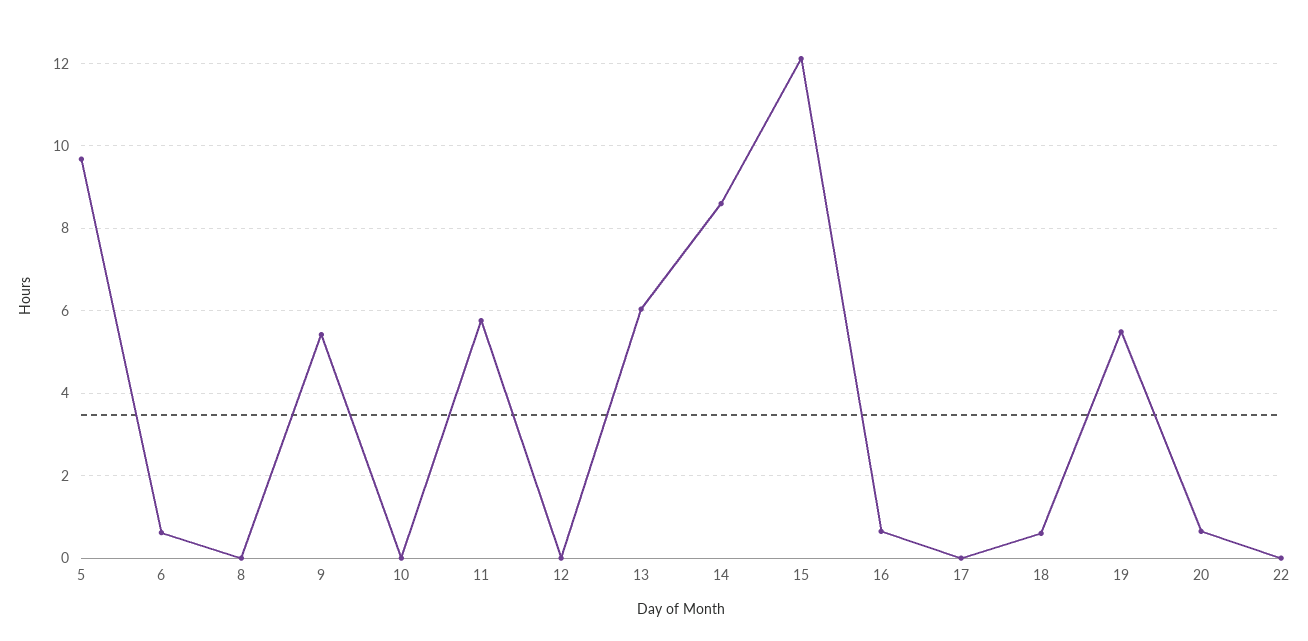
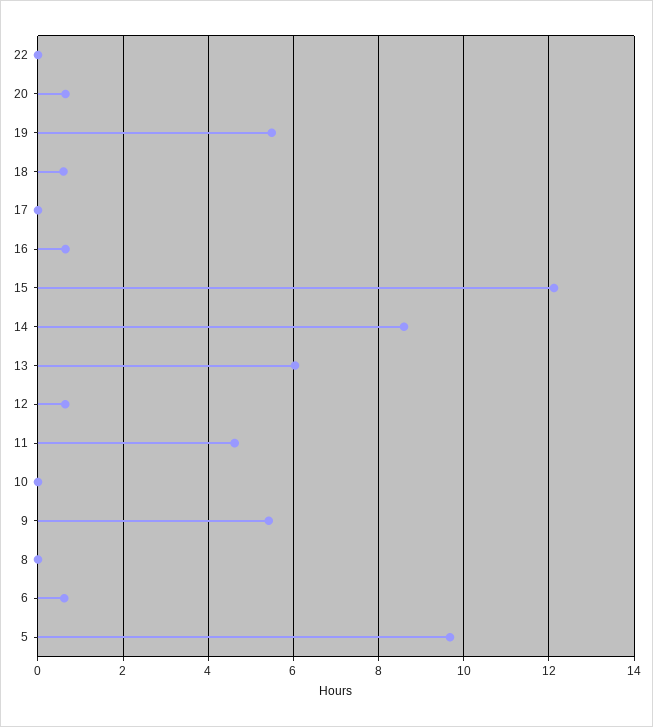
  {
    "5": 9.6,
    "6": 0.6,
    "8": 0,
    "9": 5.4,
    "10": 0,
-   "11": 5.8,
+   "11": 4.6,
-   "12": 0,
+   "12": 0.6,
    "13": 6,
    "14": 8.6,
    "15": 12.2,
    "16": 0.6,
    "17": 0,
    "18": 0.6,
    "19": 5.4,
    "20": 0.6,
    "22": 0
  }

